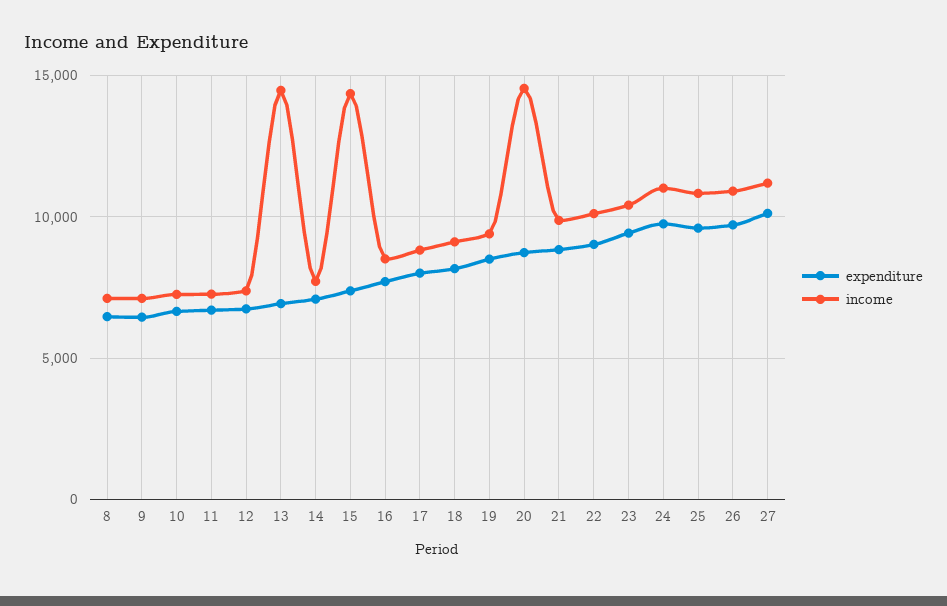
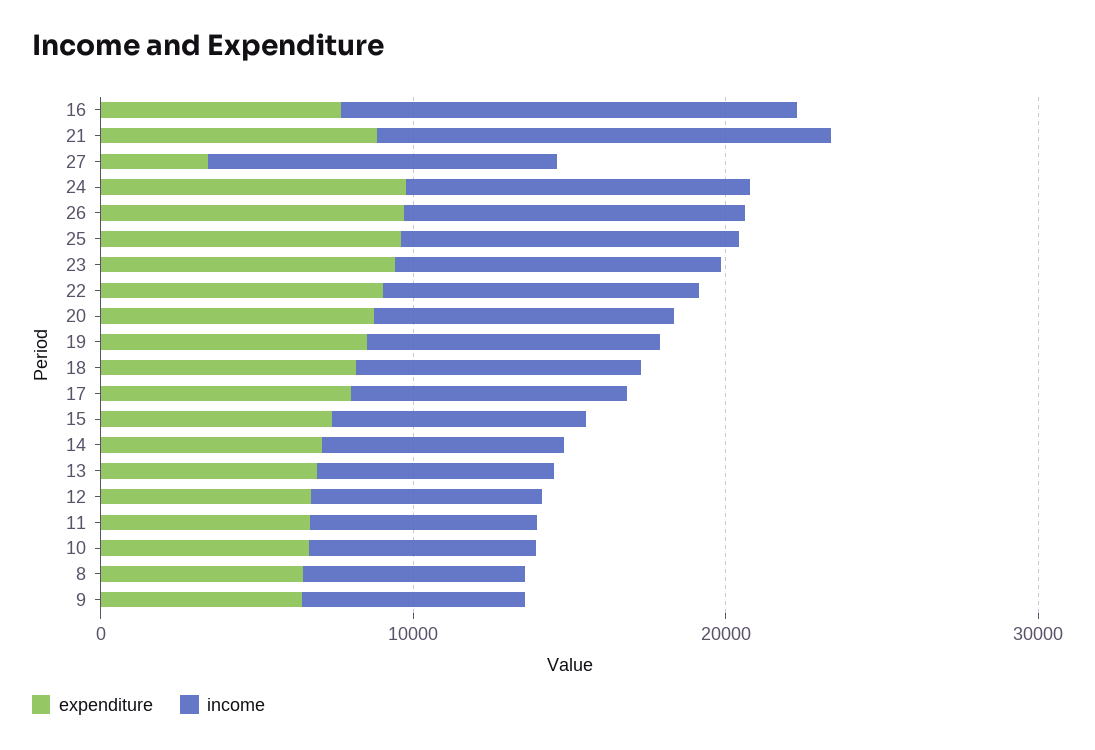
  {
    "expenditure": {
      "8": 6500,
      "9": 6500,
      "10": 6500,
      "11": 6500,
      "12": 6500,
      "13": 7000,
      "14": 7000,
      "15": 7500,
      "16": 7500,
      "17": 8000,
      "18": 8000,
      "19": 8500,
      "20": 8500,
      "21": 9000,
      "22": 9000,
      "23": 9500,
      "24": 10000,
      "25": 9500,
      "26": 9500,
-     "27": 10000
+     "27": 4000
    },
    "income": {
      "8": 7000,
      "9": 7000,
      "10": 7500,
      "11": 7500,
      "12": 7500,
-     "13": 14500,
+     "13": 8000,
      "14": 7500,
-     "15": 14500,
+     "15": 8000,
-     "16": 8500,
+     "16": 14000,
      "17": 9000,
      "18": 9000,
      "19": 9500,
-     "20": 14500,
+     "20": 10000,
-     "21": 10000,
+     "21": 14000,
      "22": 10000,
      "23": 10500,
      "24": 11000,
      "25": 11000,
      "26": 11000,
      "27": 11000
    }
  }

